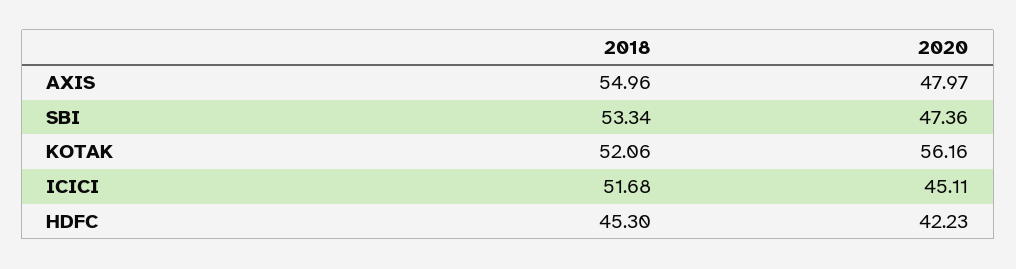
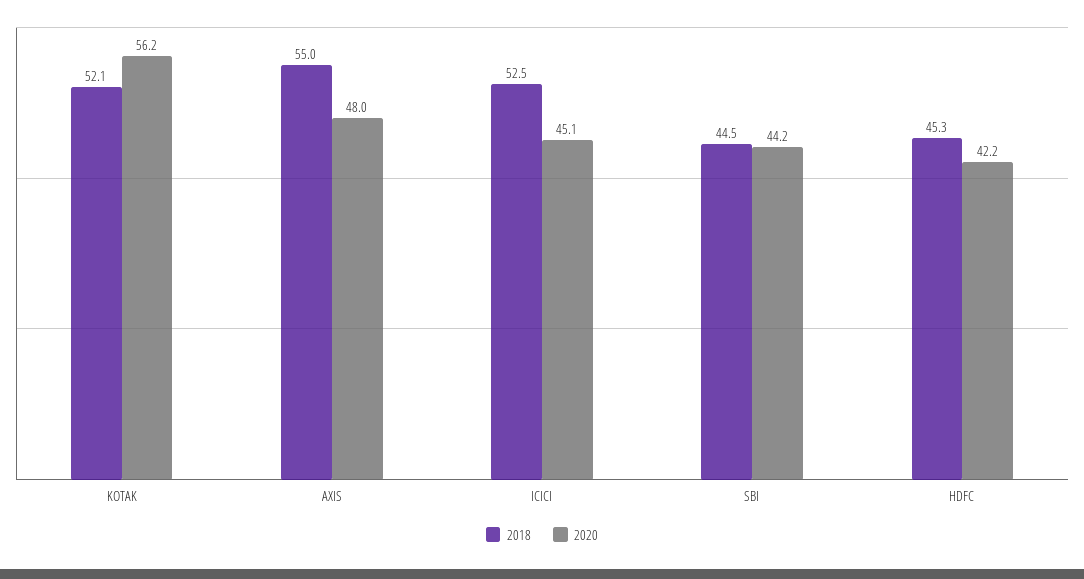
  {
    "2018": {
      "AXIS": 54.96,
-     "SBI": 53.34,
+     "SBI": 44.5,
      "KOTAK": 52.06,
-     "ICICI": 51.68,
+     "ICICI": 52.5,
      "HDFC": 45.3
    },
    "2020": {
      "AXIS": 47.97,
-     "SBI": 47.36,
+     "SBI": 44.2,
      "KOTAK": 56.16,
      "ICICI": 45.11,
      "HDFC": 42.23
    }
  }

